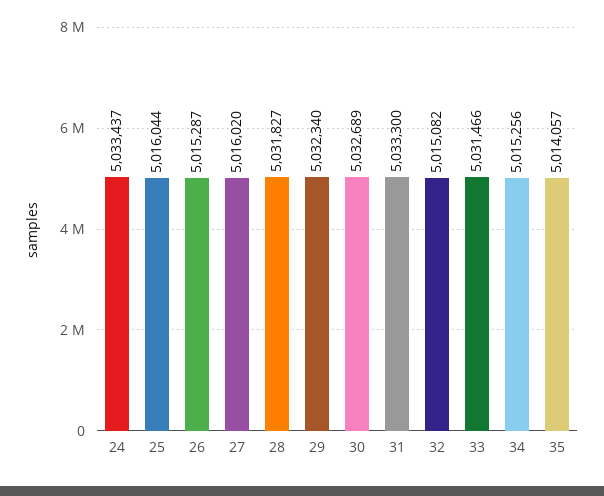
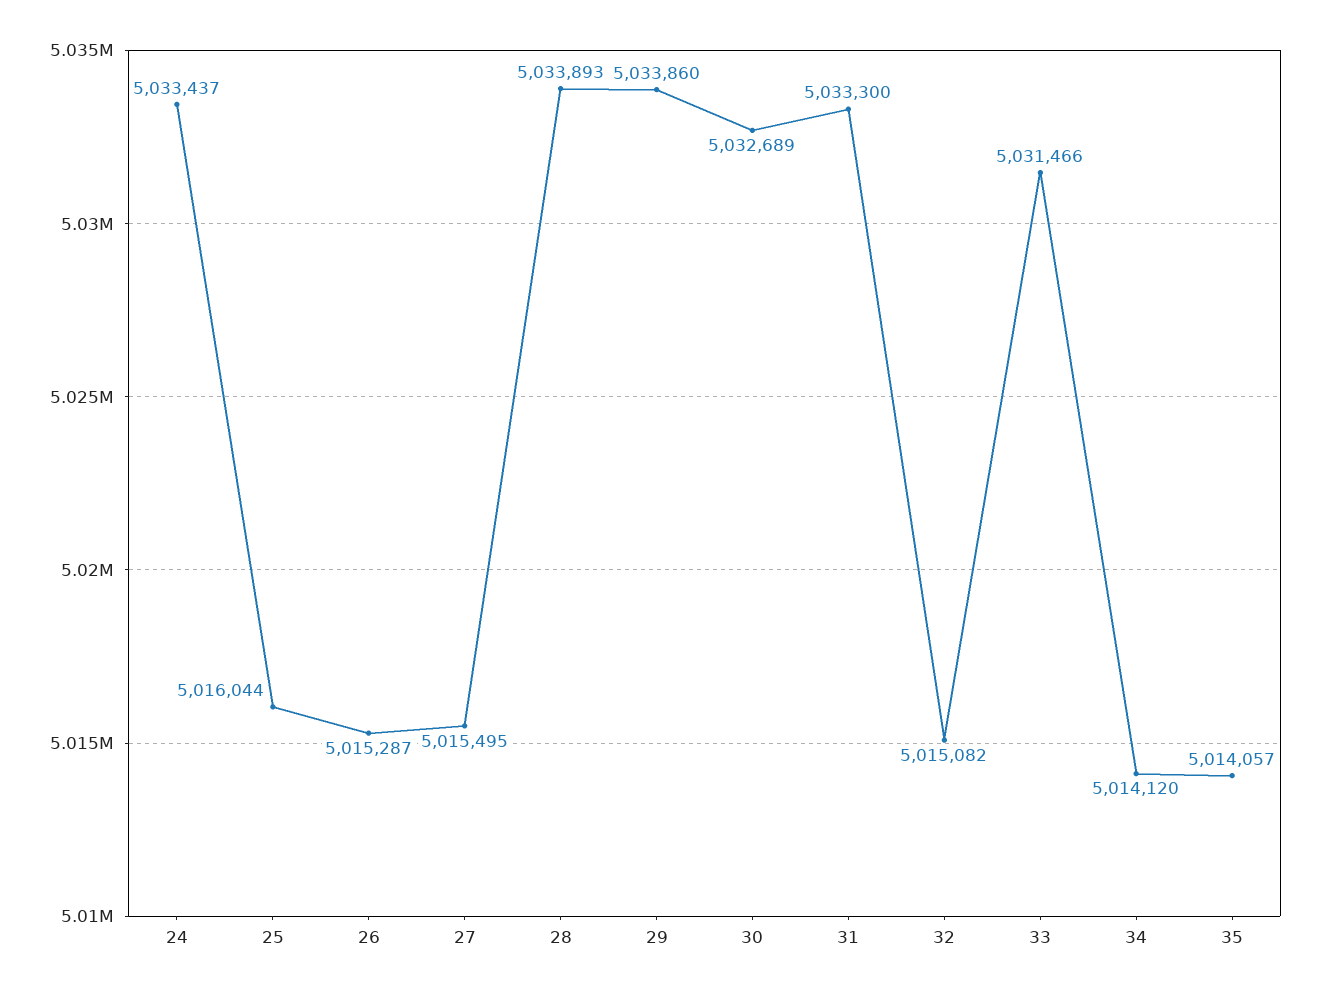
  {
    "24": 5033437,
    "25": 5016044,
    "26": 5015287,
-   "27": 5016020,
+   "27": 5015495,
-   "28": 5031827,
+   "28": 5033893,
-   "29": 5032340,
+   "29": 5033860,
    "30": 5032689,
    "31": 5033300,
    "32": 5015082,
    "33": 5031466,
-   "34": 5015256,
+   "34": 5014120,
    "35": 5014057
  }

